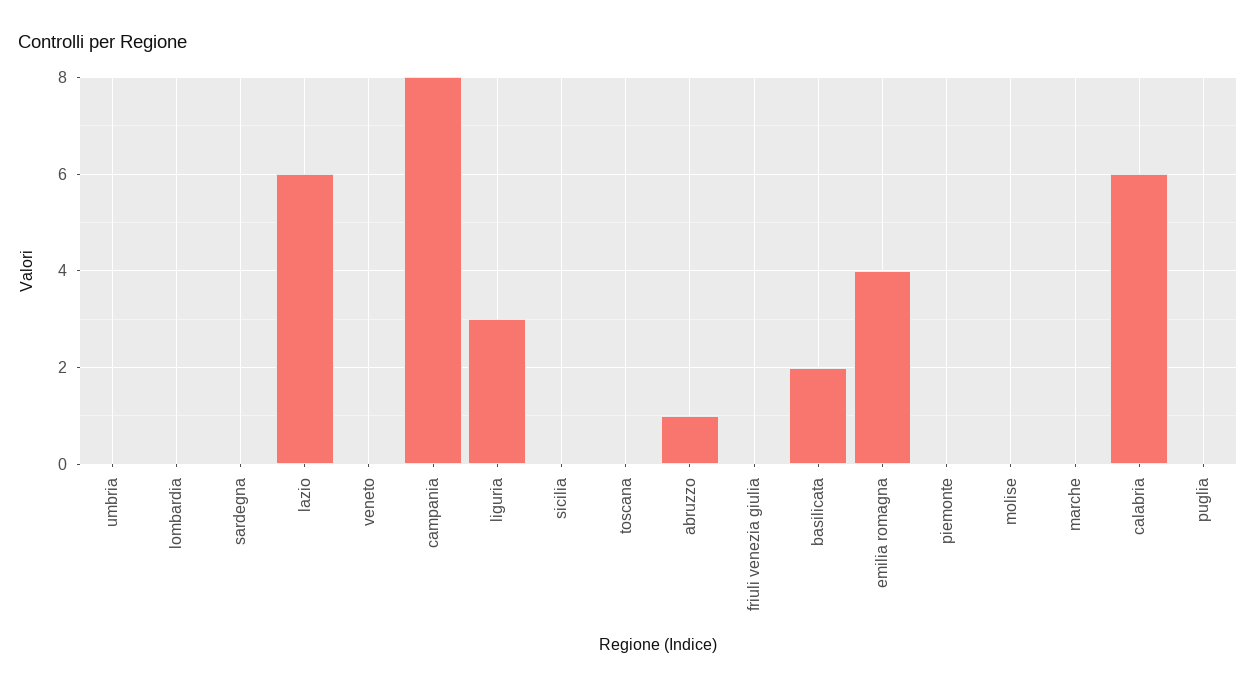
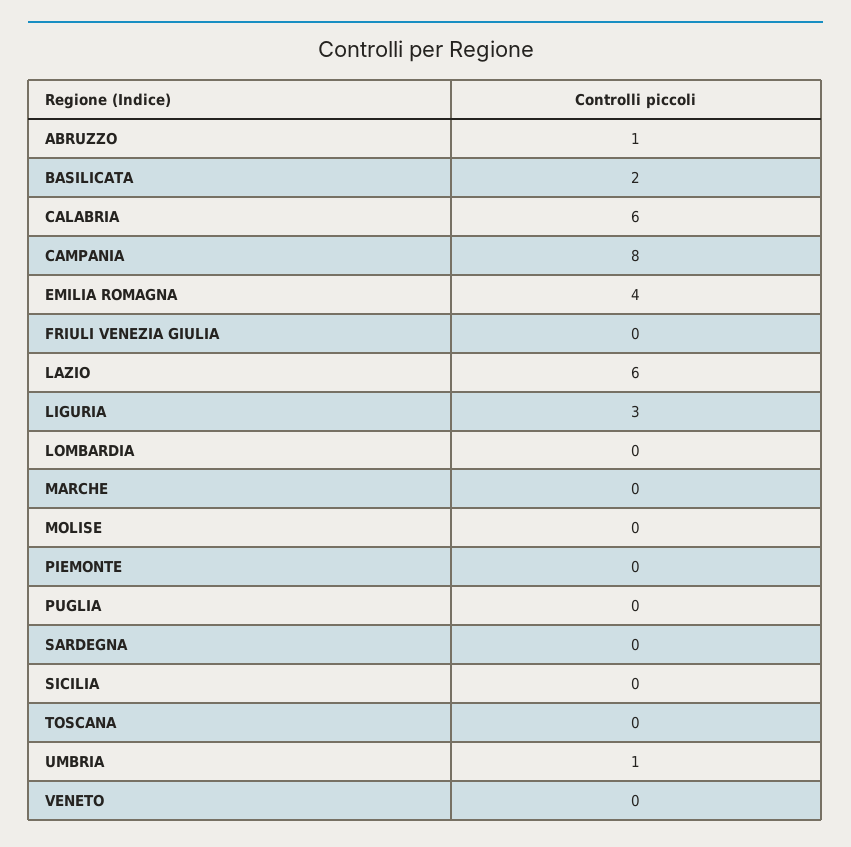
  {
-   "umbria": 0,
+   "umbria": 1,
    "lombardia": 0,
    "sardegna": 0,
    "lazio": 6,
    "veneto": 0,
    "campania": 8,
    "liguria": 3,
    "sicilia": 0,
    "toscana": 0,
    "abruzzo": 1,
    "friuli venezia giulia": 0,
    "basilicata": 2,
    "emilia romagna": 4,
    "piemonte": 0,
    "molise": 0,
    "marche": 0,
    "calabria": 6,
    "puglia": 0
  }

